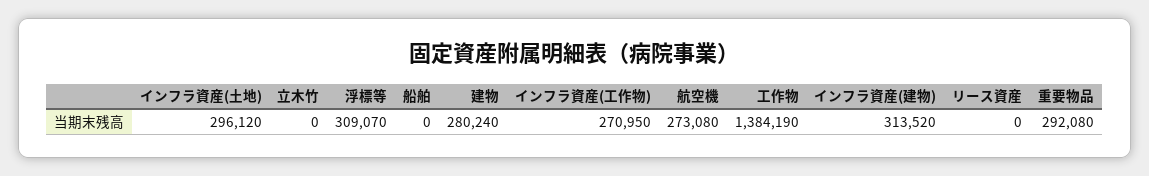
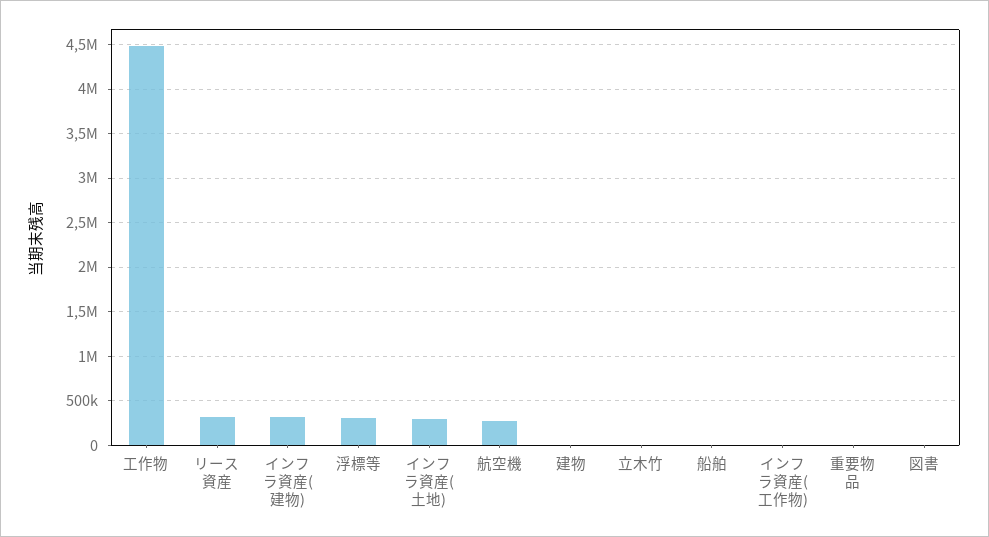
  {
    "インフラ資産(土地)": 296120,
    "立木竹": 0,
    "浮標等": 309070,
    "船舶": 0,
-   "建物": 280240,
+   "建物": 0,
-   "インフラ資産(工作物)": 270950,
+   "インフラ資産(工作物)": 0,
    "航空機": 273080,
-   "工作物": 1384190,
+   "工作物": 4500000,
    "インフラ資産(建物)": 313520,
-   "リース資産": 0,
+   "リース資産": 300000,
-   "重要物品": 292080
+   "重要物品": 0,
+   "図書": 0
  }

